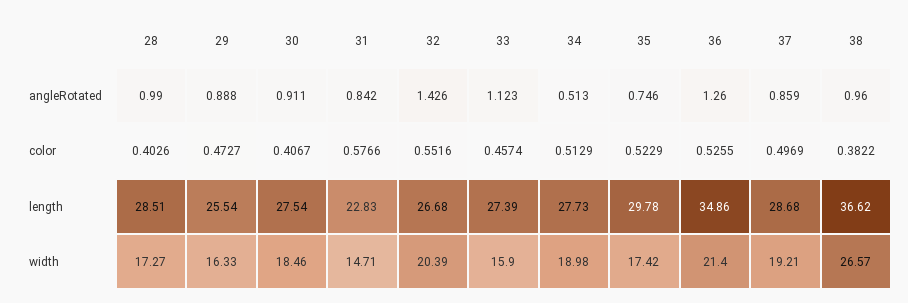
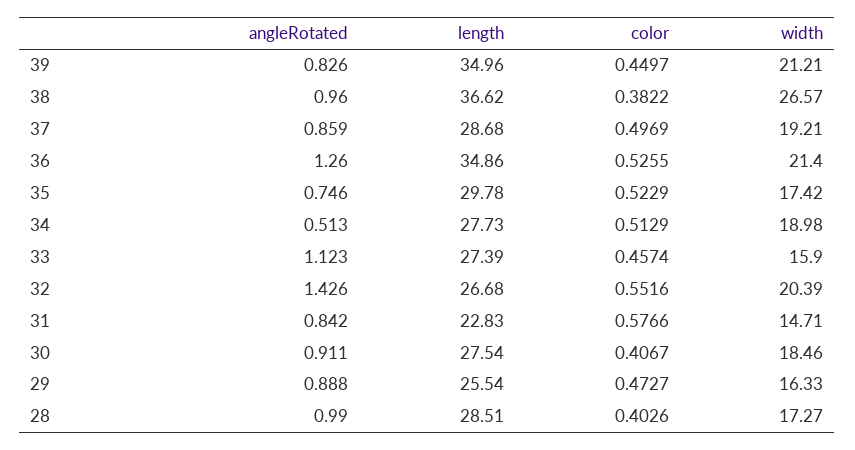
  {
    "28": {
      "angleRotated": 0.99,
      "color": 0.4026,
      "length": 28.51,
      "width": 17.27
    },
    "29": {
      "angleRotated": 0.888,
      "color": 0.4727,
      "length": 25.54,
      "width": 16.33
    },
    "30": {
      "angleRotated": 0.911,
      "color": 0.4067,
      "length": 27.54,
      "width": 18.46
    },
    "31": {
      "angleRotated": 0.842,
      "color": 0.5766,
      "length": 22.83,
      "width": 14.71
    },
    "32": {
      "angleRotated": 1.426,
      "color": 0.5516,
      "length": 26.68,
      "width": 20.39
    },
    "33": {
      "angleRotated": 1.123,
      "color": 0.4574,
      "length": 27.39,
      "width": 15.9
    },
    "34": {
      "angleRotated": 0.513,
      "color": 0.5129,
      "length": 27.73,
      "width": 18.98
    },
    "35": {
      "angleRotated": 0.746,
      "color": 0.5229,
      "length": 29.78,
      "width": 17.42
    },
    "36": {
      "angleRotated": 1.26,
      "color": 0.5255,
      "length": 34.86,
      "width": 21.4
    },
    "37": {
      "angleRotated": 0.859,
      "color": 0.4969,
      "length": 28.68,
      "width": 19.21
    },
    "38": {
      "angleRotated": 0.96,
      "color": 0.3822,
      "length": 36.62,
      "width": 26.57
-   }
+   },
+   "39": {
+     "angleRotated": 0.826,
+     "length": 34.96,
+     "color": 0.4497,
+     "width": 21.21
+   }
  }

